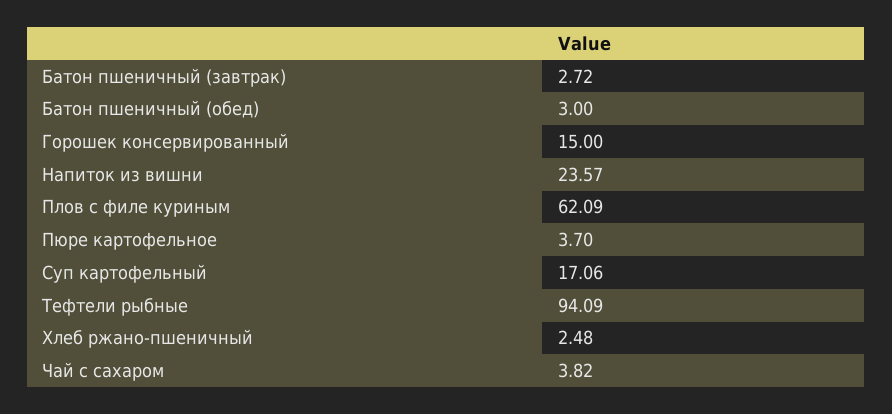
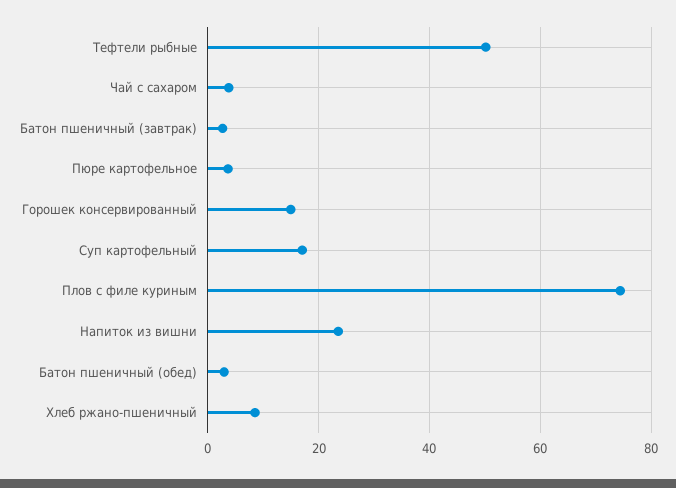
  {
    "Батон пшеничный (завтрак)": 2.72,
    "Батон пшеничный (обед)": 3,
    "Горошек консервированный": 15,
    "Напиток из вишни": 23.57,
-   "Плов с филе куриным": 62.09,
+   "Плов с филе куриным": 74,
    "Пюре картофельное": 3.7,
    "Суп картофельный": 17.06,
-   "Тефтели рыбные": 94.09,
+   "Тефтели рыбные": 50,
-   "Хлеб ржано-пшеничный": 2.48,
+   "Хлеб ржано-пшеничный": 8,
    "Чай с сахаром": 3.82
  }

